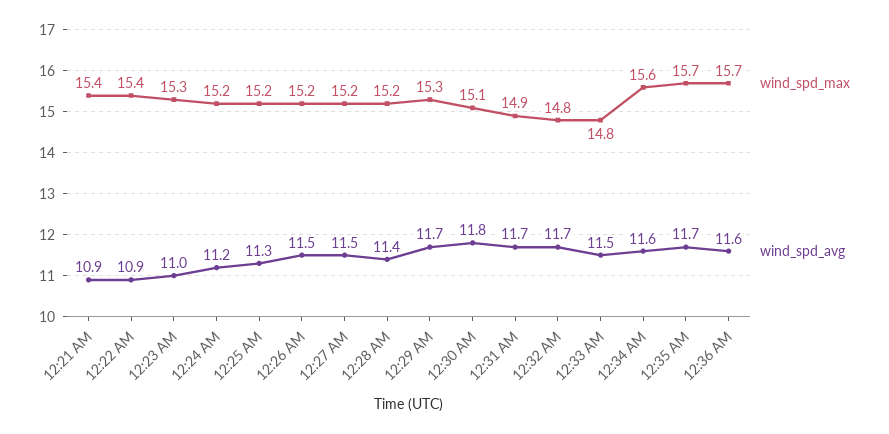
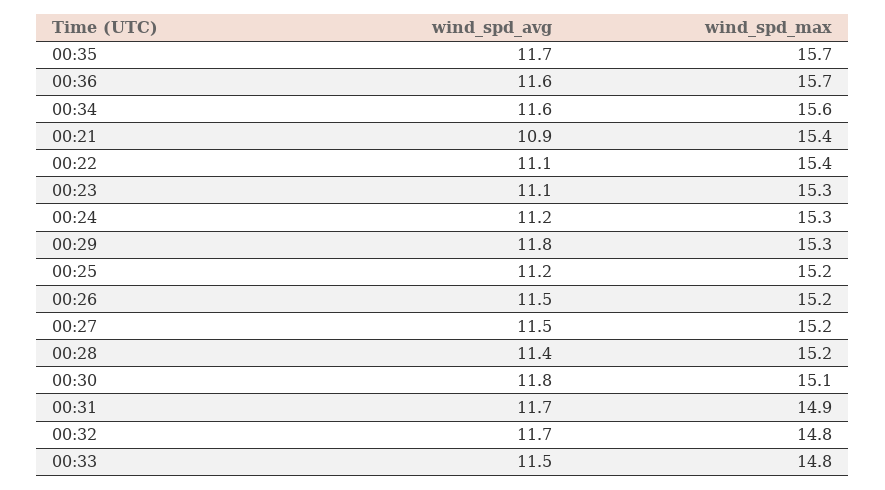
  {
    "wind_spd_max": {
      "12:21 AM": 15.4,
      "12:22 AM": 15.4,
      "12:23 AM": 15.3,
-     "12:24 AM": 15.2,
+     "12:24 AM": 15.3,
      "12:25 AM": 15.2,
      "12:26 AM": 15.2,
      "12:27 AM": 15.2,
      "12:28 AM": 15.2,
      "12:29 AM": 15.3,
      "12:30 AM": 15.1,
      "12:31 AM": 14.9,
      "12:32 AM": 14.8,
      "12:33 AM": 14.8,
      "12:34 AM": 15.6,
      "12:35 AM": 15.7,
      "12:36 AM": 15.7
    },
    "wind_spd_avg": {
      "12:21 AM": 10.9,
-     "12:22 AM": 10.9,
+     "12:22 AM": 11.1,
-     "12:23 AM": 11,
+     "12:23 AM": 11.1,
      "12:24 AM": 11.2,
-     "12:25 AM": 11.3,
+     "12:25 AM": 11.2,
      "12:26 AM": 11.5,
      "12:27 AM": 11.5,
      "12:28 AM": 11.4,
-     "12:29 AM": 11.7,
+     "12:29 AM": 11.8,
      "12:30 AM": 11.8,
      "12:31 AM": 11.7,
      "12:32 AM": 11.7,
      "12:33 AM": 11.5,
      "12:34 AM": 11.6,
      "12:35 AM": 11.7,
      "12:36 AM": 11.6
    }
  }

